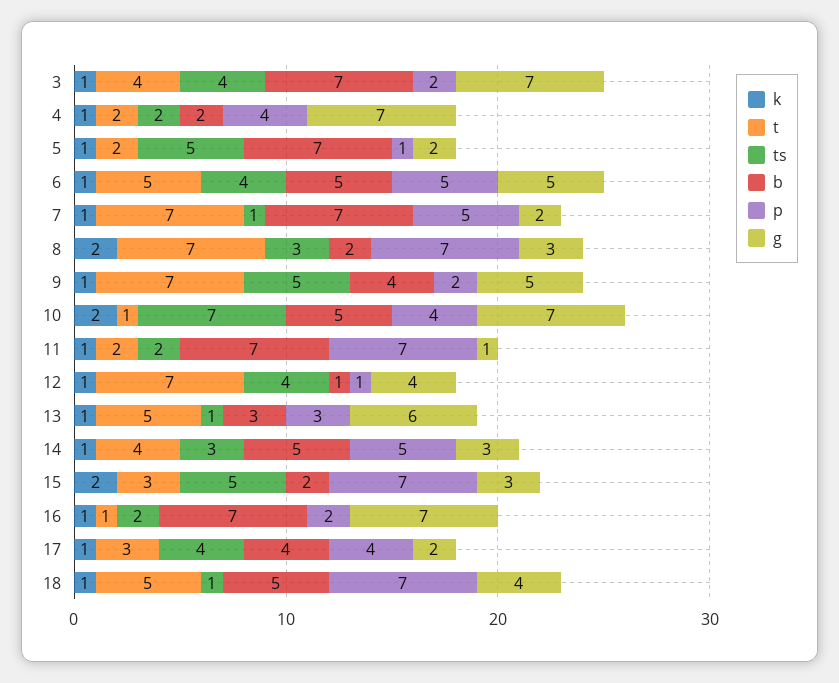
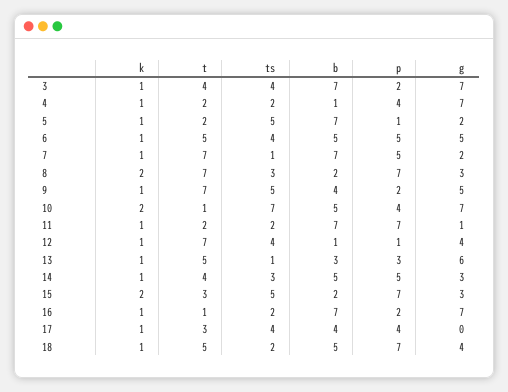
  {
    "k": {
      "3": 1,
      "4": 1,
      "5": 1,
      "6": 1,
      "7": 1,
      "8": 2,
      "9": 1,
      "10": 2,
      "11": 1,
      "12": 1,
      "13": 1,
      "14": 1,
      "15": 2,
      "16": 1,
      "17": 1,
      "18": 1
    },
    "t": {
      "3": 4,
      "4": 2,
      "5": 2,
      "6": 5,
      "7": 7,
      "8": 7,
      "9": 7,
      "10": 1,
      "11": 2,
      "12": 7,
      "13": 5,
      "14": 4,
      "15": 3,
      "16": 1,
      "17": 3,
      "18": 5
    },
    "ts": {
      "3": 4,
      "4": 2,
      "5": 5,
      "6": 4,
      "7": 1,
      "8": 3,
      "9": 5,
      "10": 7,
      "11": 2,
      "12": 4,
      "13": 1,
      "14": 3,
      "15": 5,
      "16": 2,
      "17": 4,
-     "18": 1
+     "18": 2
    },
    "b": {
      "3": 7,
-     "4": 2,
+     "4": 1,
      "5": 7,
      "6": 5,
      "7": 7,
      "8": 2,
      "9": 4,
      "10": 5,
      "11": 7,
      "12": 1,
      "13": 3,
      "14": 5,
      "15": 2,
      "16": 7,
      "17": 4,
      "18": 5
    },
    "p": {
      "3": 2,
      "4": 4,
      "5": 1,
      "6": 5,
      "7": 5,
      "8": 7,
      "9": 2,
      "10": 4,
      "11": 7,
      "12": 1,
      "13": 3,
      "14": 5,
      "15": 7,
      "16": 2,
      "17": 4,
      "18": 7
    },
    "g": {
      "3": 7,
      "4": 7,
      "5": 2,
      "6": 5,
      "7": 2,
      "8": 3,
      "9": 5,
      "10": 7,
      "11": 1,
      "12": 4,
      "13": 6,
      "14": 3,
      "15": 3,
      "16": 7,
-     "17": 2,
+     "17": 0,
      "18": 4
    }
  }

